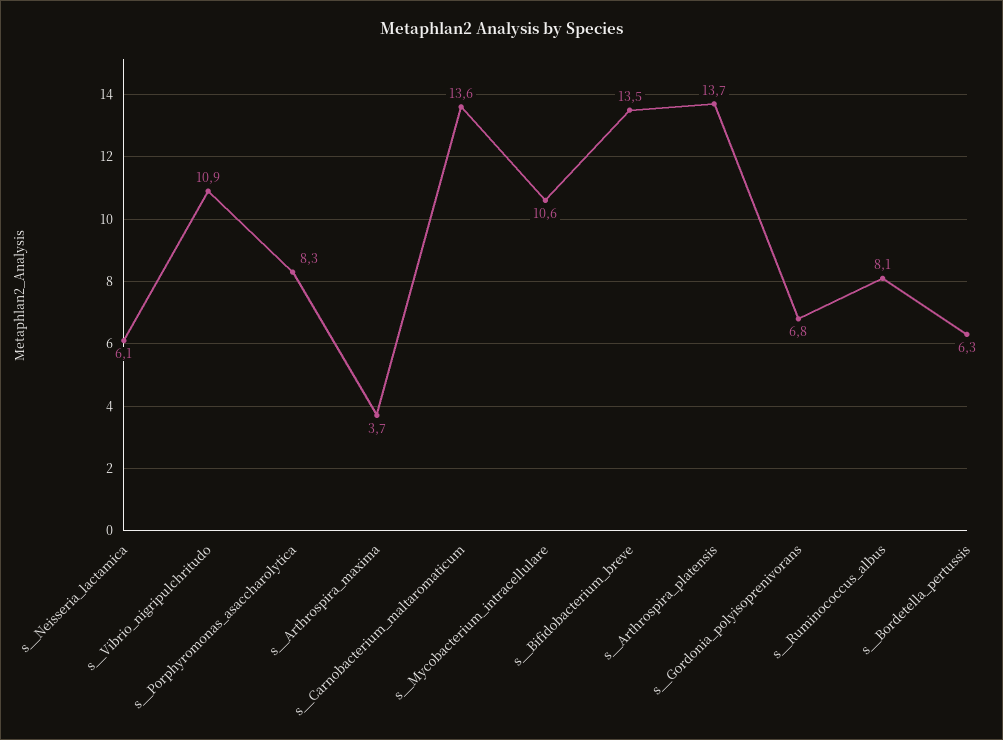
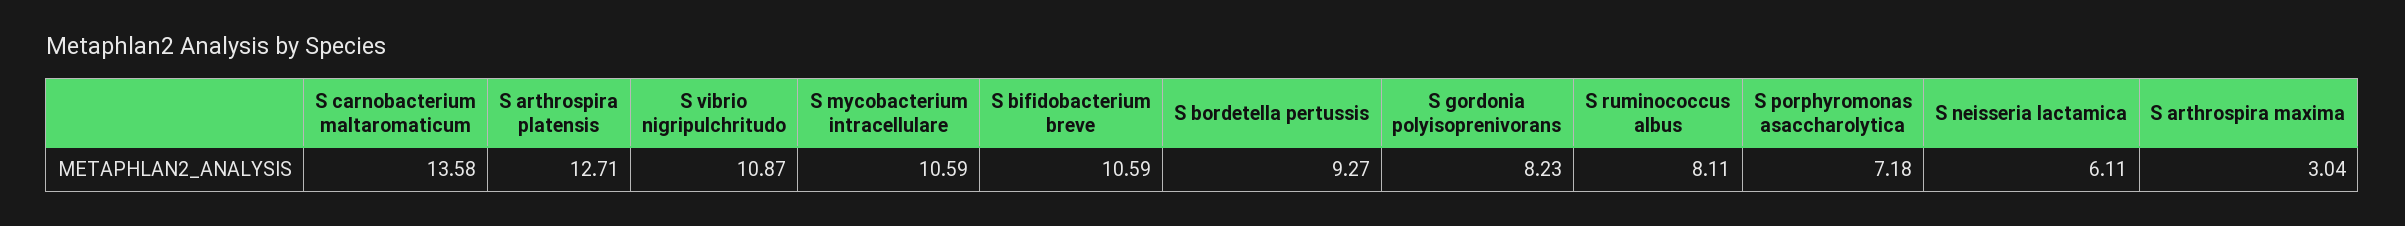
  {
    "s__Neisseria_lactamica": 6.11,
    "s__Vibrio_nigripulchritudo": 10.87,
-   "s__Porphyromonas_asaccharolytica": 8.3,
+   "s__Porphyromonas_asaccharolytica": 7.18,
-   "s__Arthrospira_maxima": 3.7,
+   "s__Arthrospira_maxima": 3.04,
    "s__Carnobacterium_maltaromaticum": 13.58,
    "s__Mycobacterium_intracellulare": 10.59,
-   "s__Bifidobacterium_breve": 13.5,
+   "s__Bifidobacterium_breve": 10.59,
-   "s__Arthrospira_platensis": 13.7,
+   "s__Arthrospira_platensis": 12.71,
-   "s__Gordonia_polyisoprenivorans": 6.8,
+   "s__Gordonia_polyisoprenivorans": 8.23,
    "s__Ruminococcus_albus": 8.11,
-   "s__Bordetella_pertussis": 6.3
+   "s__Bordetella_pertussis": 9.27
  }

